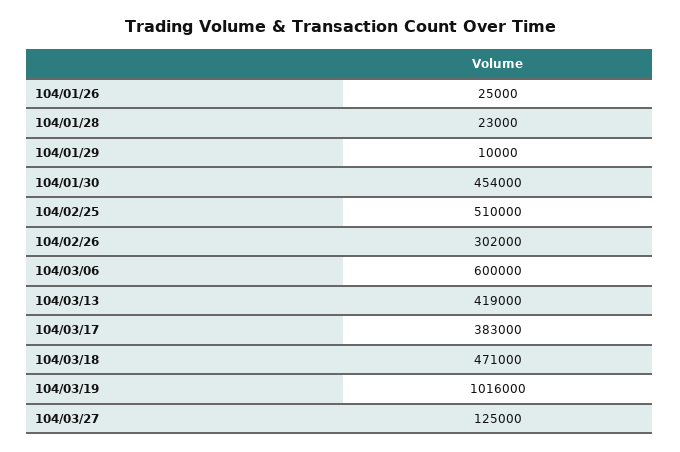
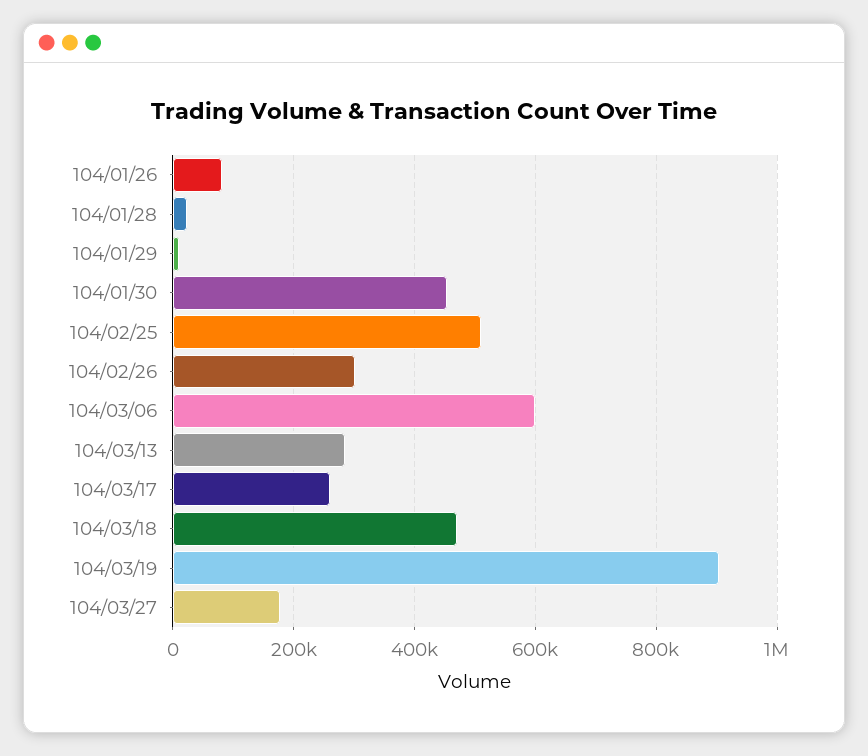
  {
-   "104/01/26": 25000,
+   "104/01/26": 80000,
    "104/01/28": 23000,
    "104/01/29": 10000,
    "104/01/30": 454000,
    "104/02/25": 510000,
    "104/02/26": 302000,
    "104/03/06": 600000,
-   "104/03/13": 419000,
+   "104/03/13": 280000,
-   "104/03/17": 383000,
+   "104/03/17": 260000,
    "104/03/18": 471000,
-   "104/03/19": 1016000,
+   "104/03/19": 900000,
-   "104/03/27": 125000
+   "104/03/27": 180000
  }

